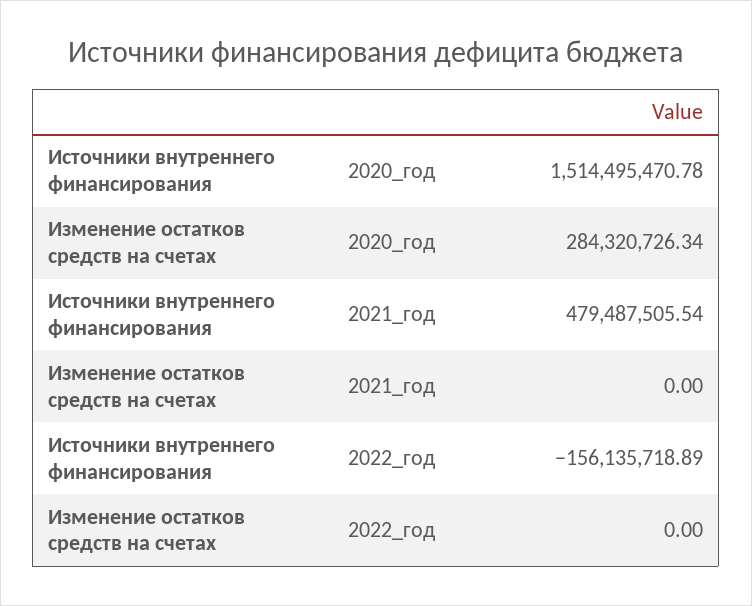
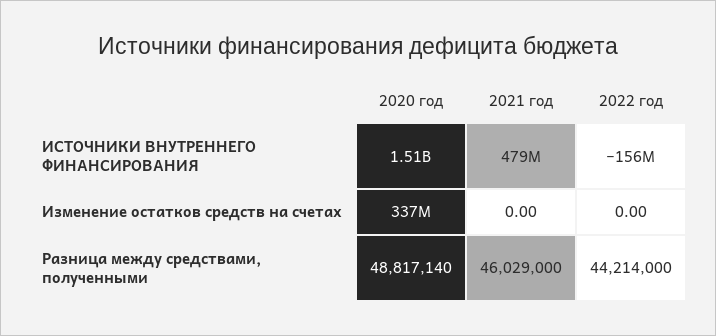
  {
    "Источники внутреннего финансирования": {
      "2020_год": 1514495470.78,
      "2021_год": 479487505.54,
      "2022_год": -156135718.89
    },
    "Изменение остатков средств на счетах": {
-     "2020_год": 284320726.34,
+     "2020_год": 337000000,
      "2021_год": 0,
      "2022_год": 0
-   }
+   },
+   "Разница между средствами, полученными": {
+     "2020_год": 48817140,
+     "2021_год": 46029000,
+     "2022_год": 44214000
+   }
  }

